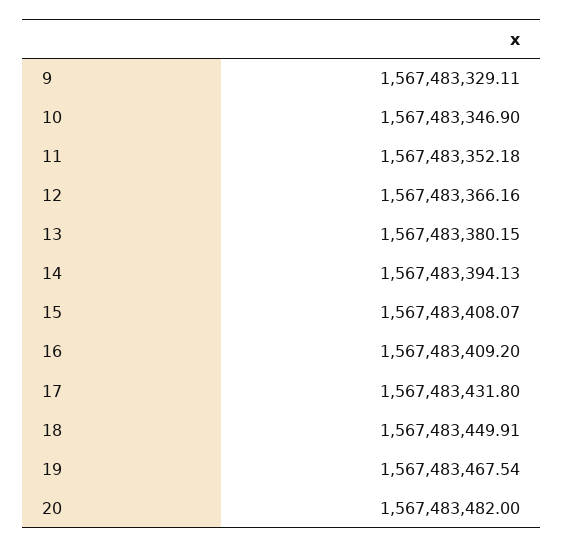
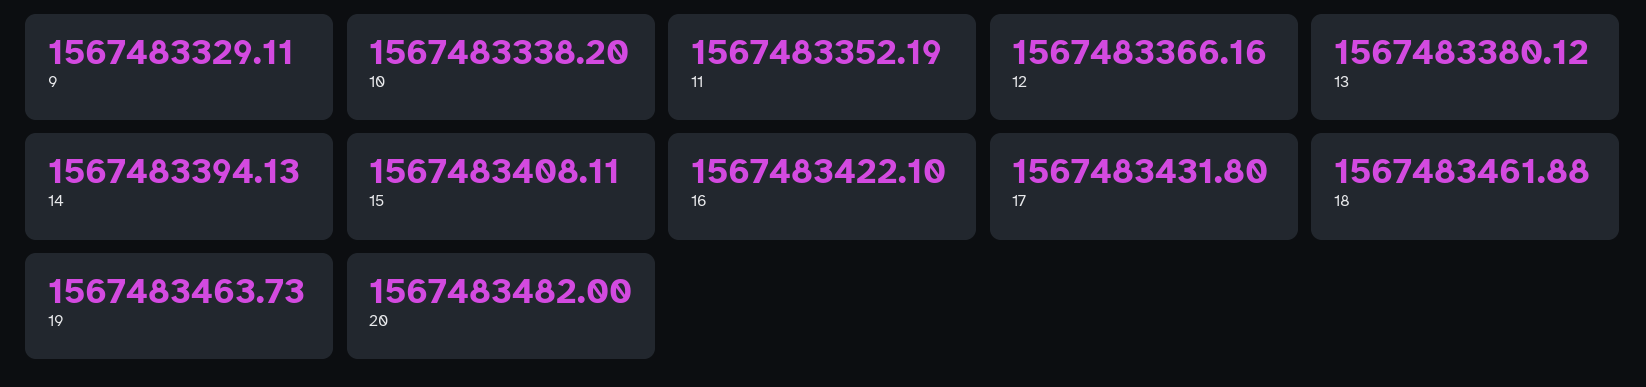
  {
    "9": 1567483329.11,
-   "10": 1567483346.9,
+   "10": 1567483338.2,
-   "11": 1567483352.18,
+   "11": 1567483352.19,
    "12": 1567483366.16,
-   "13": 1567483380.15,
+   "13": 1567483380.12,
    "14": 1567483394.13,
-   "15": 1567483408.07,
+   "15": 1567483408.11,
-   "16": 1567483409.2,
+   "16": 1567483422.1,
    "17": 1567483431.8,
-   "18": 1567483449.91,
+   "18": 1567483461.88,
-   "19": 1567483467.54,
+   "19": 1567483463.73,
    "20": 1567483482
  }

